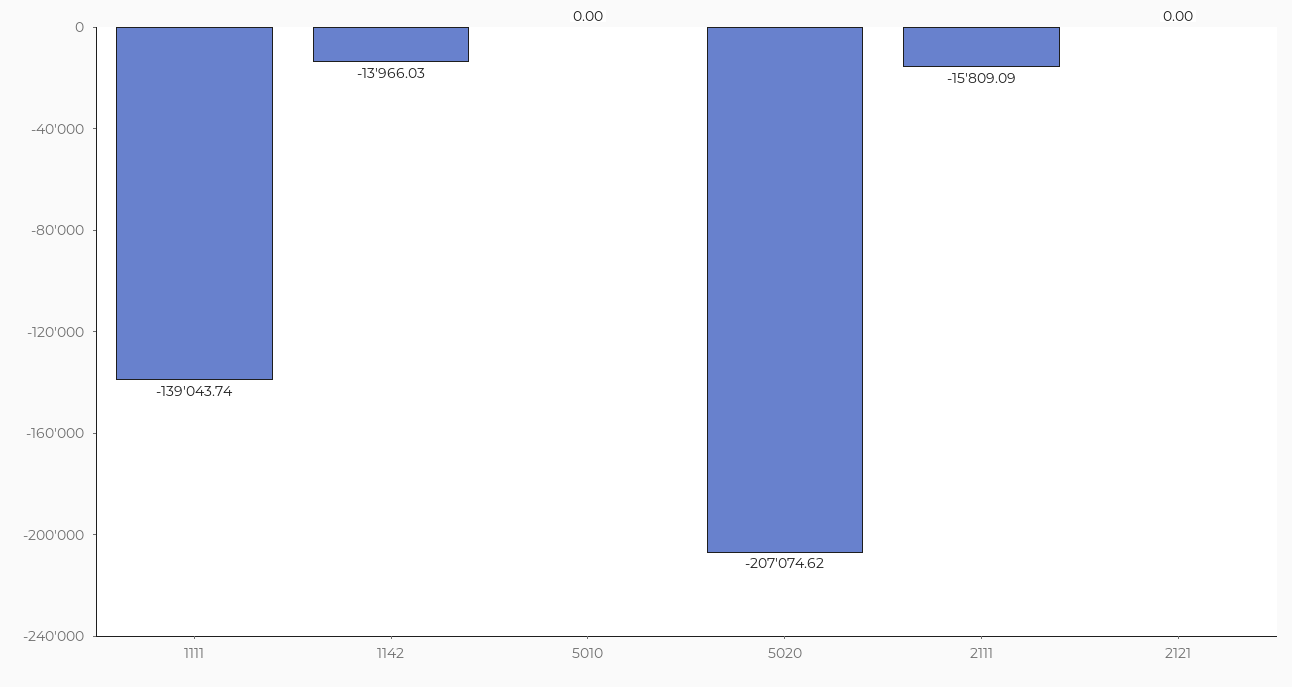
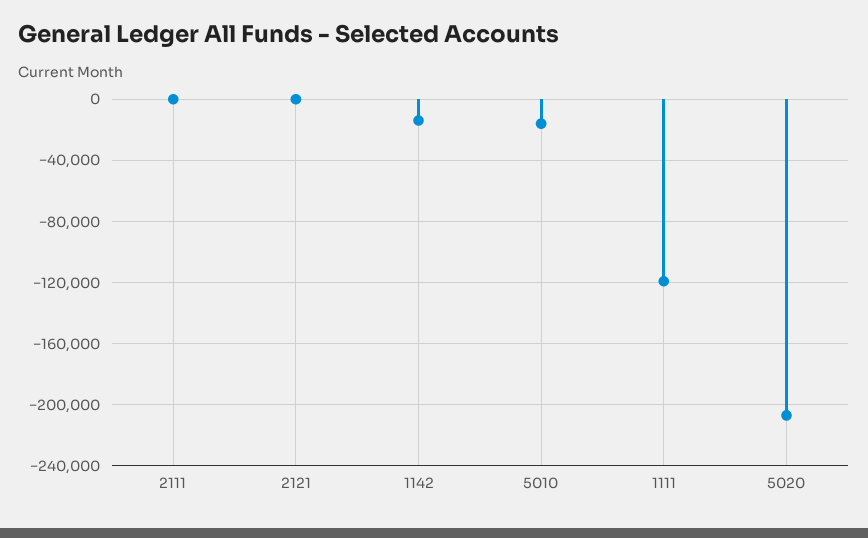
  {
-   "1111": -139043.74,
+   "1111": -120000,
    "1142": -13966.03,
-   "5010": 0,
+   "5010": -15000,
    "5020": -207074.62,
-   "2111": -15809.09,
+   "2111": 0,
    "2121": 0
  }

